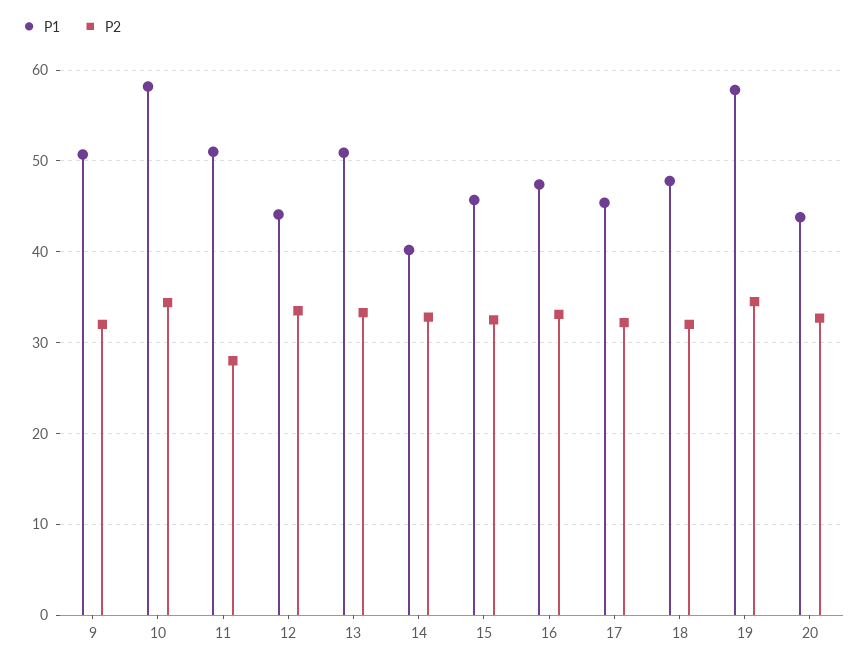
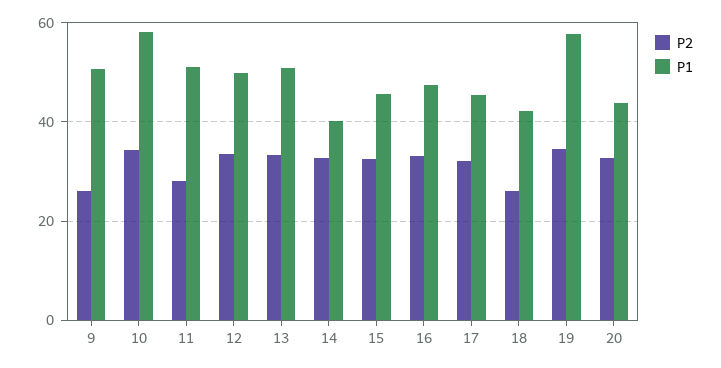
  {
    "P1": {
      "9": 51,
      "10": 58,
      "11": 51,
-     "12": 44,
+     "12": 50,
      "13": 51,
      "14": 40,
      "15": 46,
      "16": 47,
      "17": 45,
-     "18": 48,
+     "18": 42,
      "19": 58,
      "20": 44
    },
    "P2": {
-     "9": 32,
+     "9": 26,
      "10": 34,
      "11": 28,
      "12": 34,
      "13": 33,
      "14": 33,
      "15": 33,
      "16": 33,
      "17": 32,
-     "18": 32,
+     "18": 26,
      "19": 35,
      "20": 33
    }
  }

